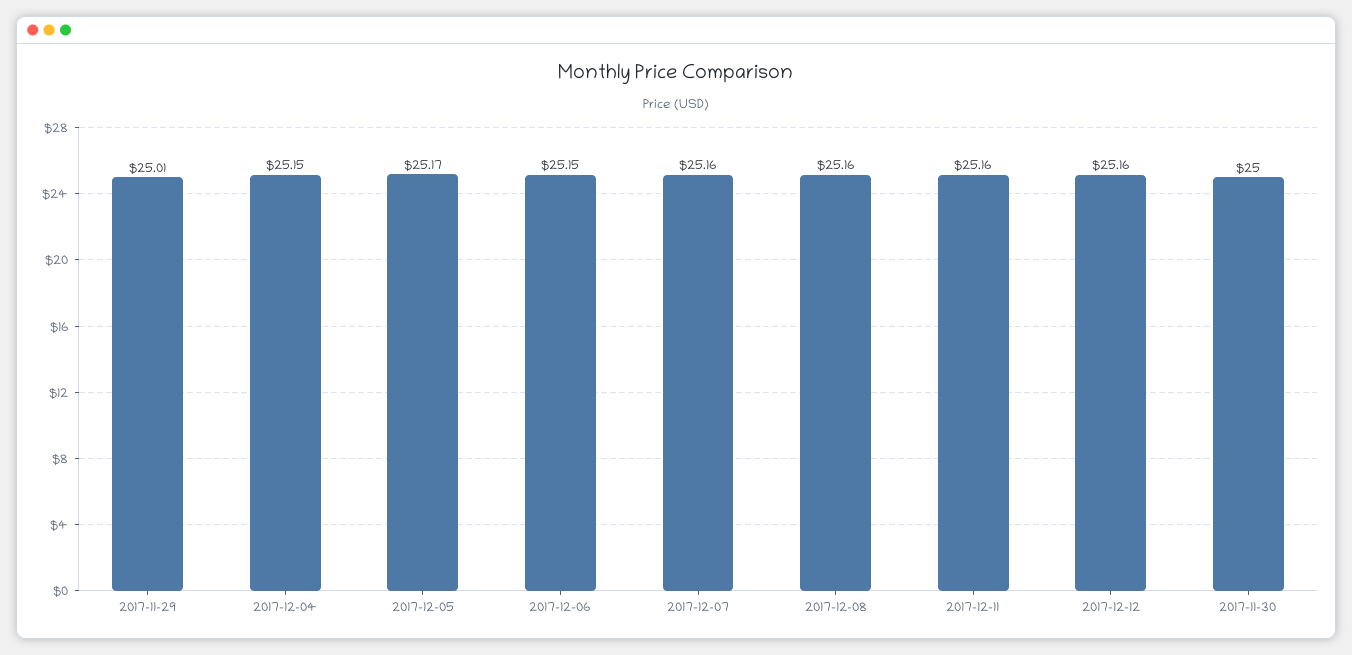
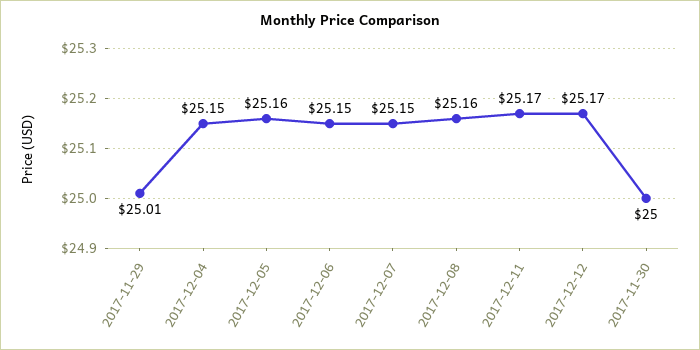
  {
    "2017-11-29": 25.01,
    "2017-12-04": 25.15,
-   "2017-12-05": 25.17,
+   "2017-12-05": 25.16,
    "2017-12-06": 25.15,
-   "2017-12-07": 25.16,
+   "2017-12-07": 25.15,
    "2017-12-08": 25.16,
-   "2017-12-11": 25.16,
+   "2017-12-11": 25.17,
-   "2017-12-12": 25.16,
+   "2017-12-12": 25.17,
    "2017-11-30": 25
  }

